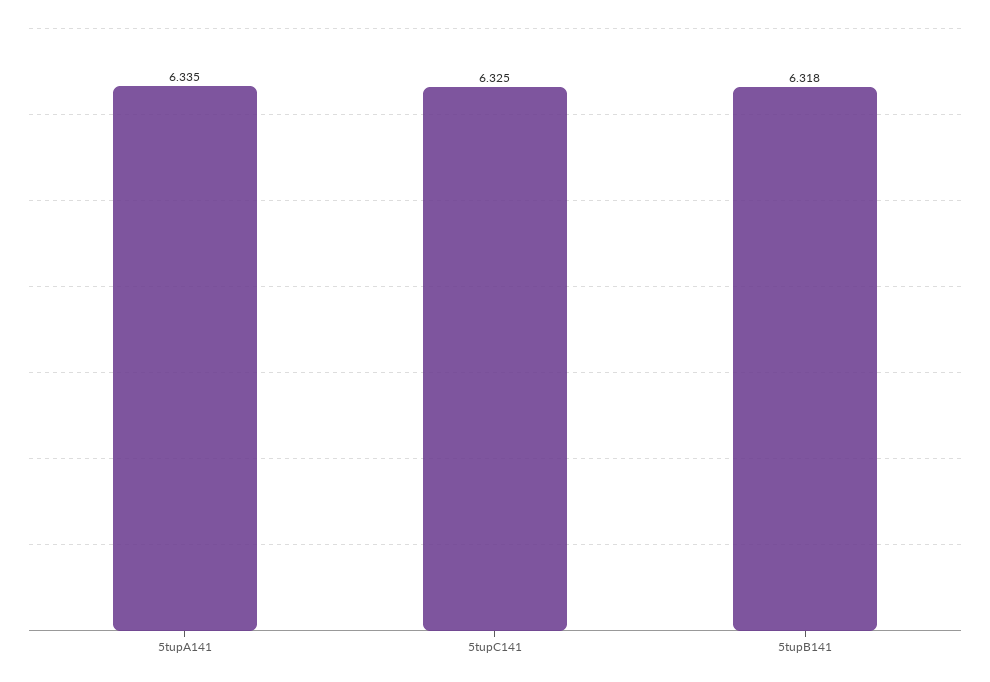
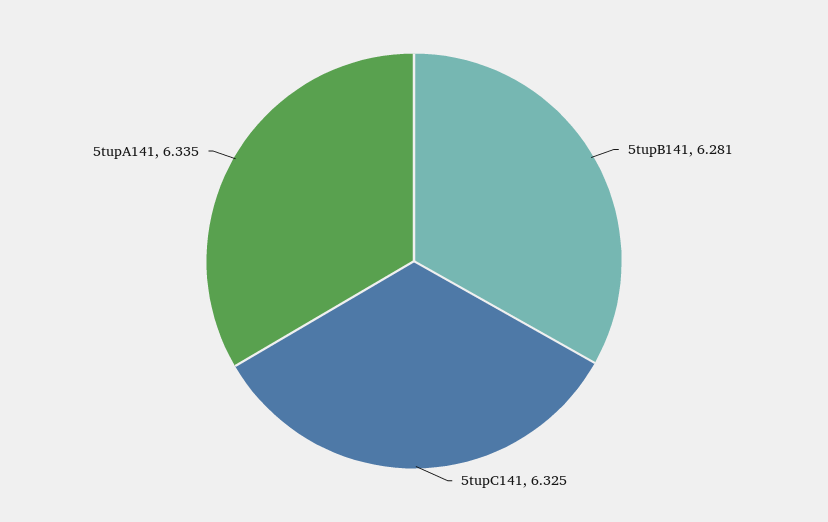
  {
    "5tupA141": 6.335,
    "5tupC141": 6.325,
-   "5tupB141": 6.318
+   "5tupB141": 6.281
  }

